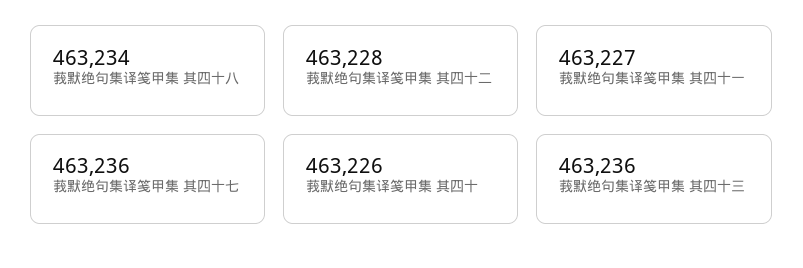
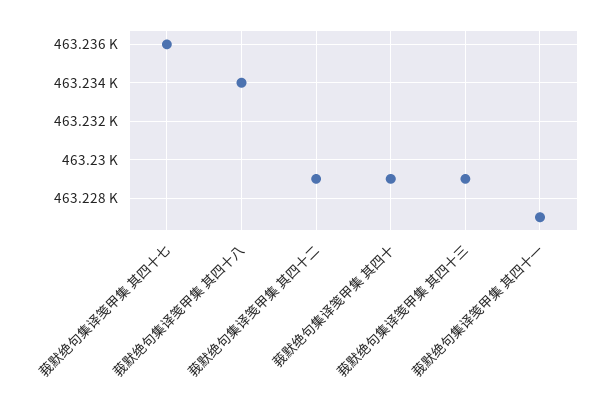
  {
    "莪默绝句集译笺甲集 其四十八": 463234,
-   "莪默绝句集译笺甲集 其四十二": 463228,
+   "莪默绝句集译笺甲集 其四十二": 463229,
    "莪默绝句集译笺甲集 其四十一": 463227,
    "莪默绝句集译笺甲集 其四十七": 463236,
-   "莪默绝句集译笺甲集 其四十": 463226,
+   "莪默绝句集译笺甲集 其四十": 463229,
-   "莪默绝句集译笺甲集 其四十三": 463236
+   "莪默绝句集译笺甲集 其四十三": 463229
  }

